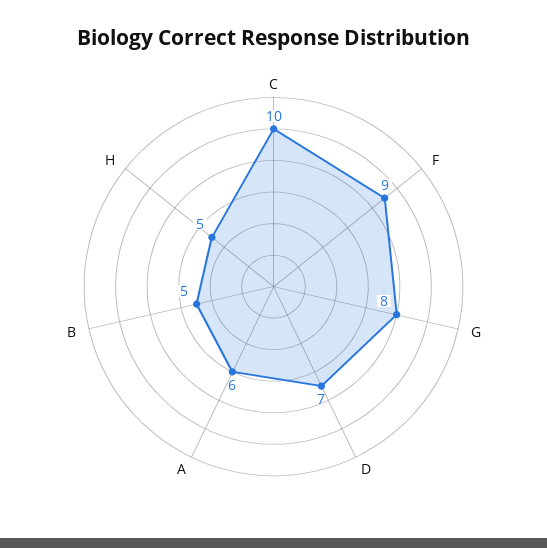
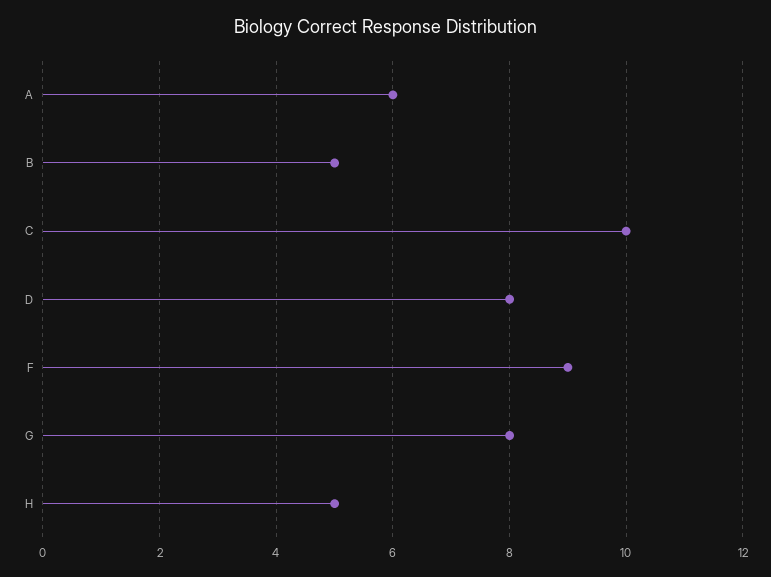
  {
    "C": 10,
    "F": 9,
    "G": 8,
-   "D": 7,
+   "D": 8,
    "A": 6,
    "B": 5,
    "H": 5
  }

